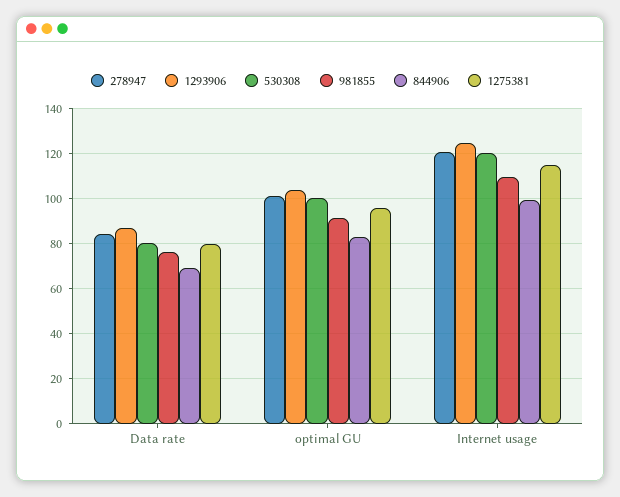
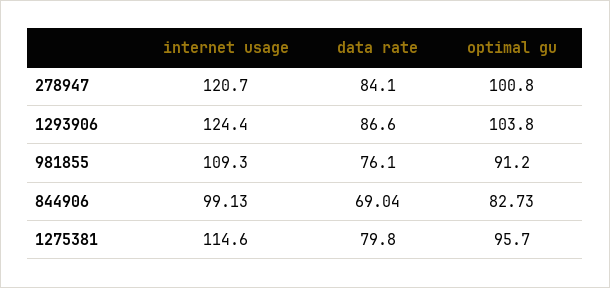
  {
    "278947": {
      "Data rate": 84.1,
      "optimal GU": 100.8,
      "Internet usage": 120.7
    },
    "1293906": {
      "Data rate": 86.6,
      "optimal GU": 103.8,
      "Internet usage": 124.4
    },
-   "530308": {
-     "Data rate": 80,
-     "optimal GU": 100,
-     "Internet usage": 120
-   },
    "981855": {
      "Data rate": 76.1,
      "optimal GU": 91.2,
      "Internet usage": 109.3
    },
    "844906": {
      "Data rate": 69.04,
      "optimal GU": 82.73,
      "Internet usage": 99.13
    },
    "1275381": {
      "Data rate": 79.8,
      "optimal GU": 95.7,
      "Internet usage": 114.6
    }
  }

